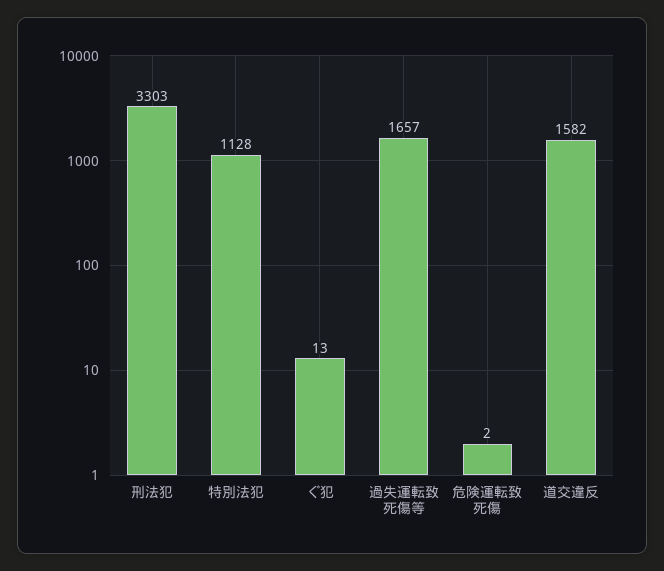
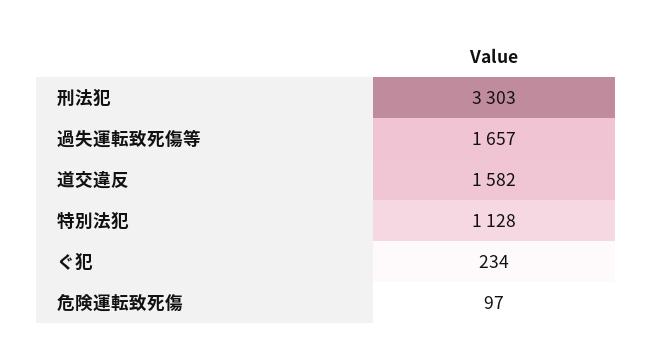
  {
    "刑法犯": 3303,
    "特別法犯": 1128,
-   "ぐ犯": 13,
+   "ぐ犯": 234,
    "過失運転致死傷等": 1657,
-   "危険運転致死傷": 2,
+   "危険運転致死傷": 97,
    "道交違反": 1582
  }

